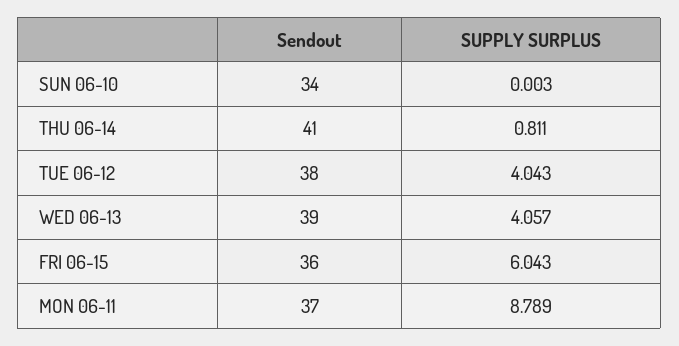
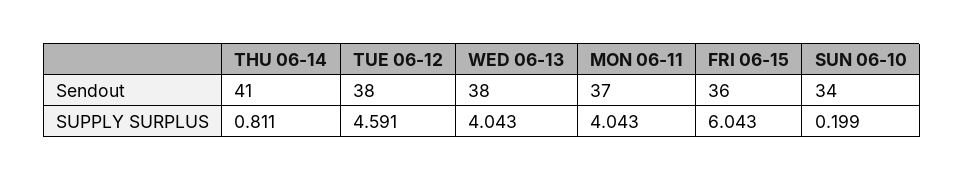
  {
    "Sendout": {
      "SUN 06-10": 34,
      "THU 06-14": 41,
      "TUE 06-12": 38,
-     "WED 06-13": 39,
+     "WED 06-13": 38,
      "FRI 06-15": 36,
      "MON 06-11": 37
    },
    "SUPPLY SURPLUS": {
-     "SUN 06-10": 0.003,
+     "SUN 06-10": 0.199,
      "THU 06-14": 0.811,
-     "TUE 06-12": 4.043,
+     "TUE 06-12": 4.591,
-     "WED 06-13": 4.057,
+     "WED 06-13": 4.043,
      "FRI 06-15": 6.043,
-     "MON 06-11": 8.789
+     "MON 06-11": 4.043
    }
  }

